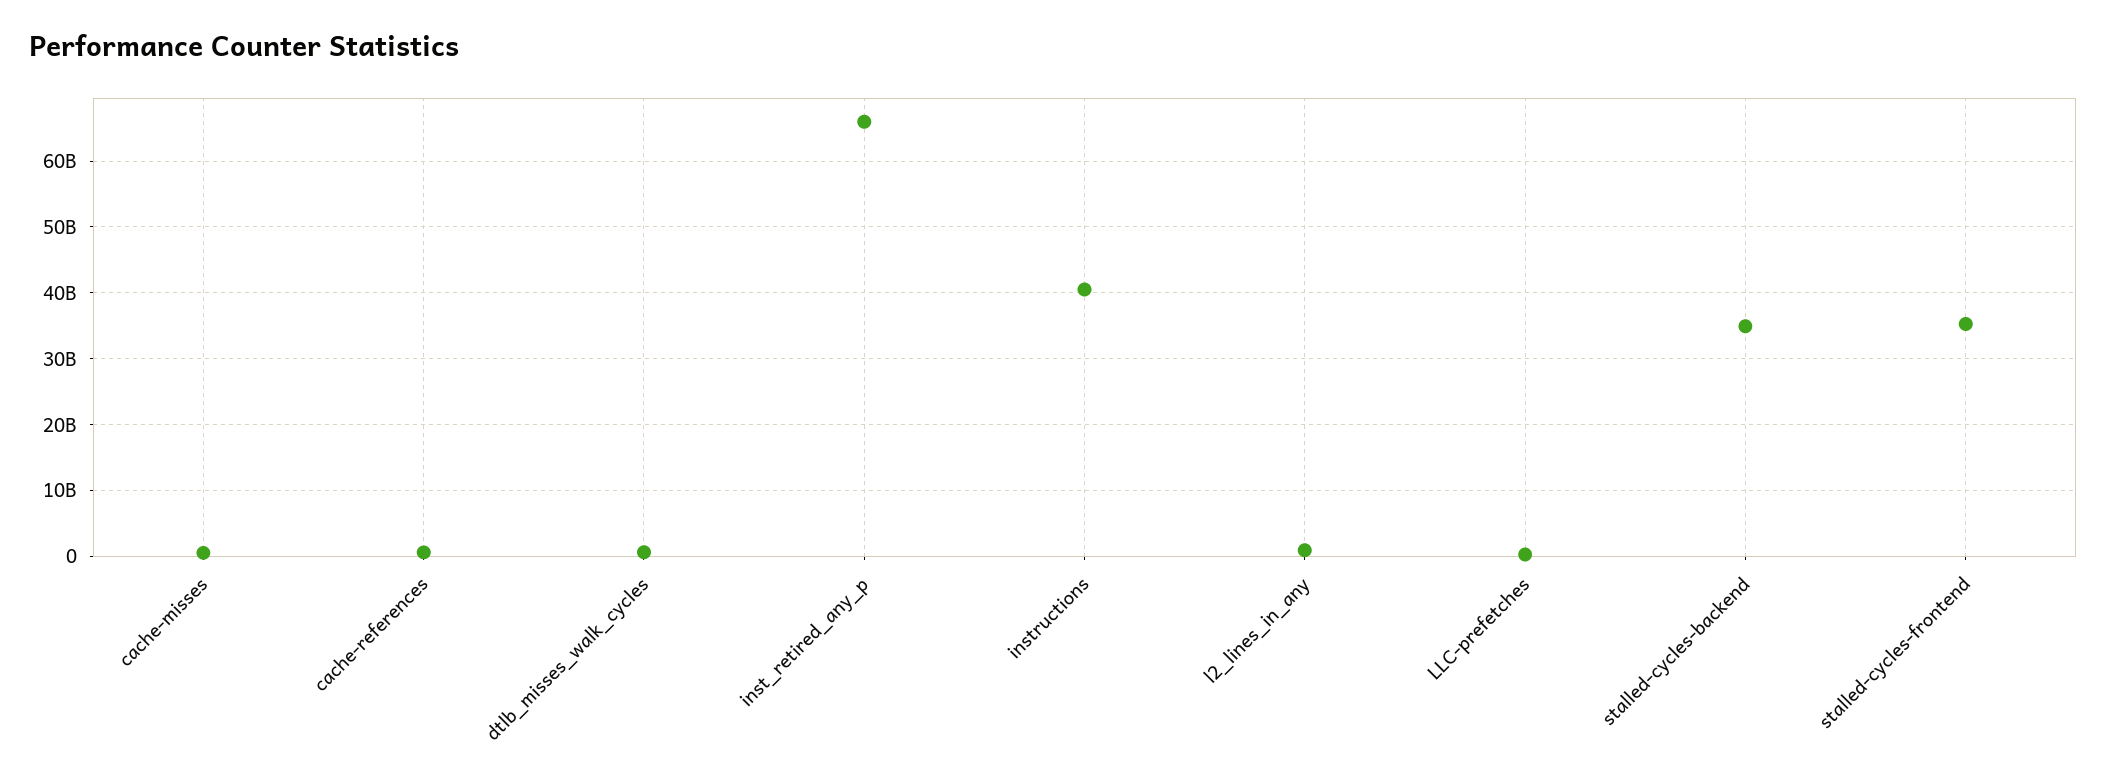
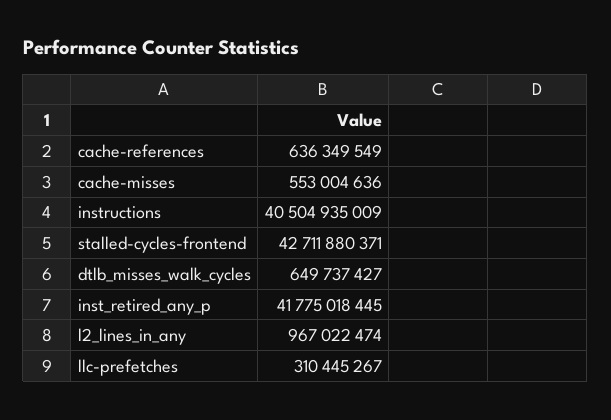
  {
    "cache-misses": 553004636,
    "cache-references": 636349549,
    "dtlb_misses_walk_cycles": 649737427,
-   "inst_retired_any_p": 66000000000,
+   "inst_retired_any_p": 41775018445,
    "instructions": 40504935009,
    "l2_lines_in_any": 967022474,
    "LLC-prefetches": 310445267,
-   "stalled-cycles-backend": 35000000000,
-   "stalled-cycles-frontend": 35000000000
+   "stalled-cycles-frontend": 42711880371
  }

